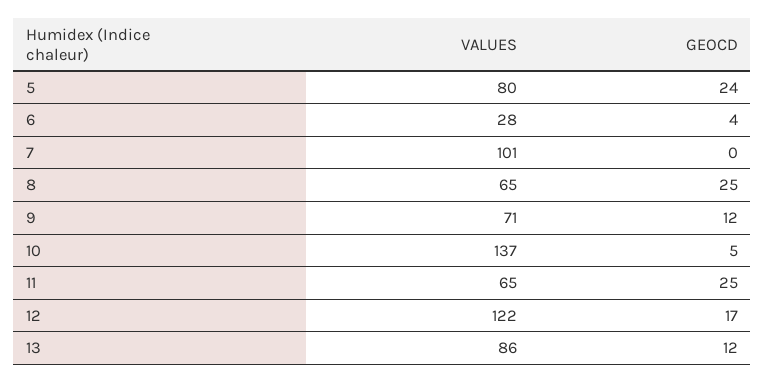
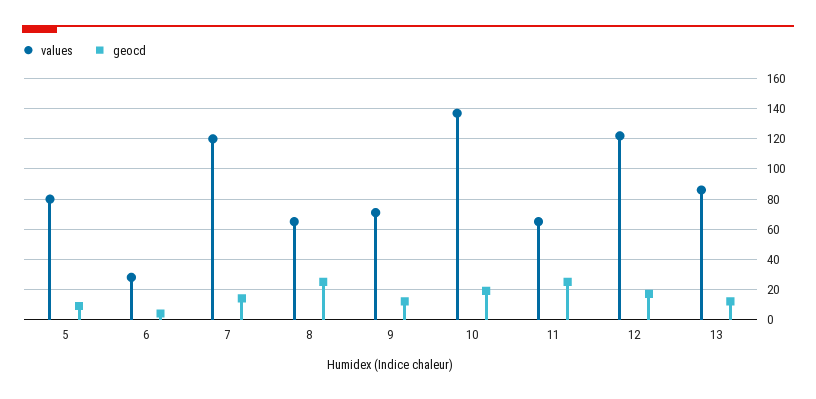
  {
    "VALUES": {
      "5": 80,
      "6": 28,
-     "7": 101,
+     "7": 120,
      "8": 65,
      "9": 71,
      "10": 137,
      "11": 65,
      "12": 122,
      "13": 86
    },
    "GEOCD": {
-     "5": 24,
+     "5": 10,
      "6": 4,
-     "7": 0,
+     "7": 15,
      "8": 25,
      "9": 12,
-     "10": 5,
+     "10": 20,
      "11": 25,
      "12": 17,
      "13": 12
    }
  }

